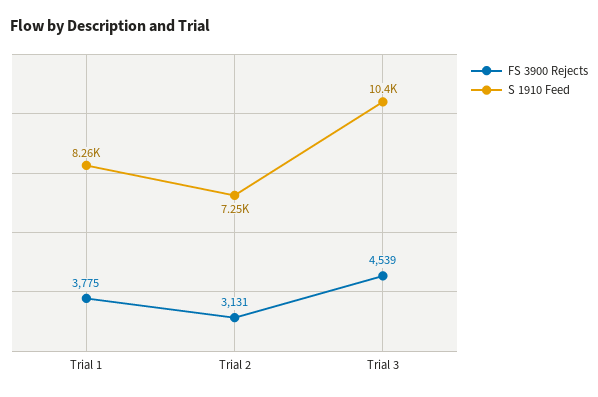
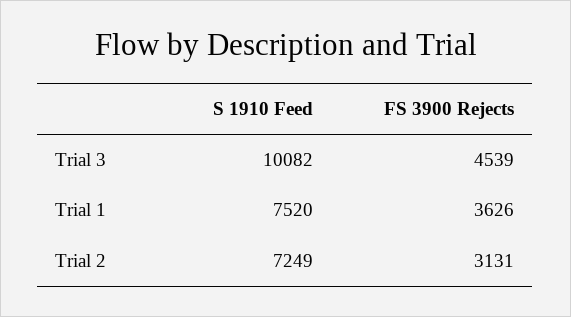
  {
    "FS 3900 Rejects": {
-     "Trial 1": 3775,
+     "Trial 1": 3626,
      "Trial 2": 3131,
      "Trial 3": 4539
    },
    "S 1910 Feed": {
-     "Trial 1": 8260,
+     "Trial 1": 7520,
      "Trial 2": 7249,
-     "Trial 3": 10400
+     "Trial 3": 10082
    }
  }

